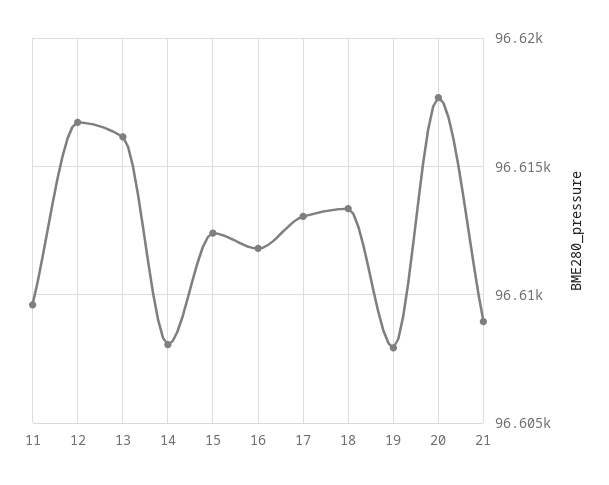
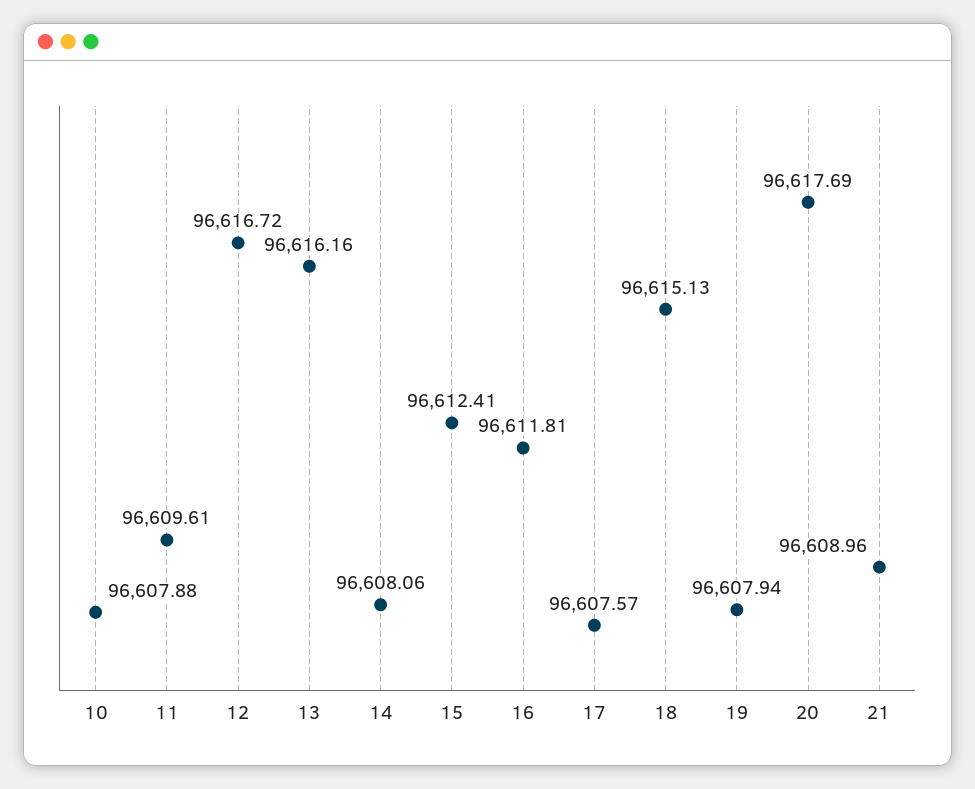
  {
    "11": 96609.61,
    "12": 96616.72,
    "13": 96616.16,
    "14": 96608.06,
    "15": 96612.41,
    "16": 96611.81,
-   "17": 96613,
+   "17": 96607.57,
-   "18": 96613.5,
+   "18": 96615.13,
    "19": 96607.94,
    "20": 96617.69,
-   "21": 96608.96
+   "21": 96608.96,
+   "10": 96607.88
  }

